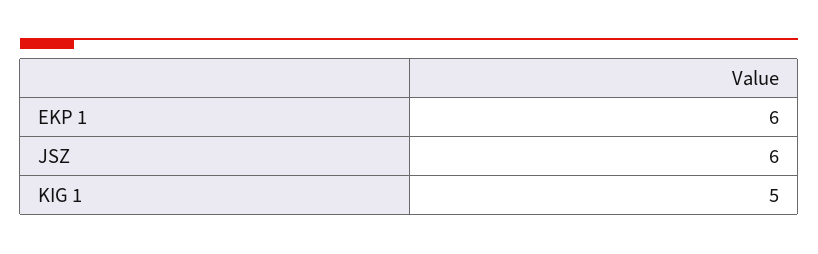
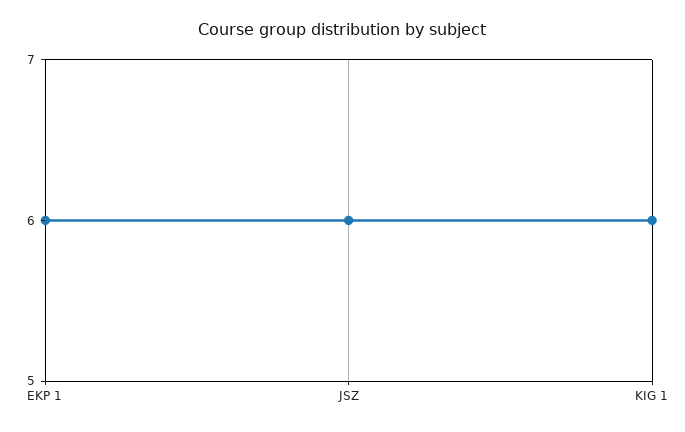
  {
    "EKP 1": 6,
    "JSZ": 6,
-   "KIG 1": 5
+   "KIG 1": 6
  }

